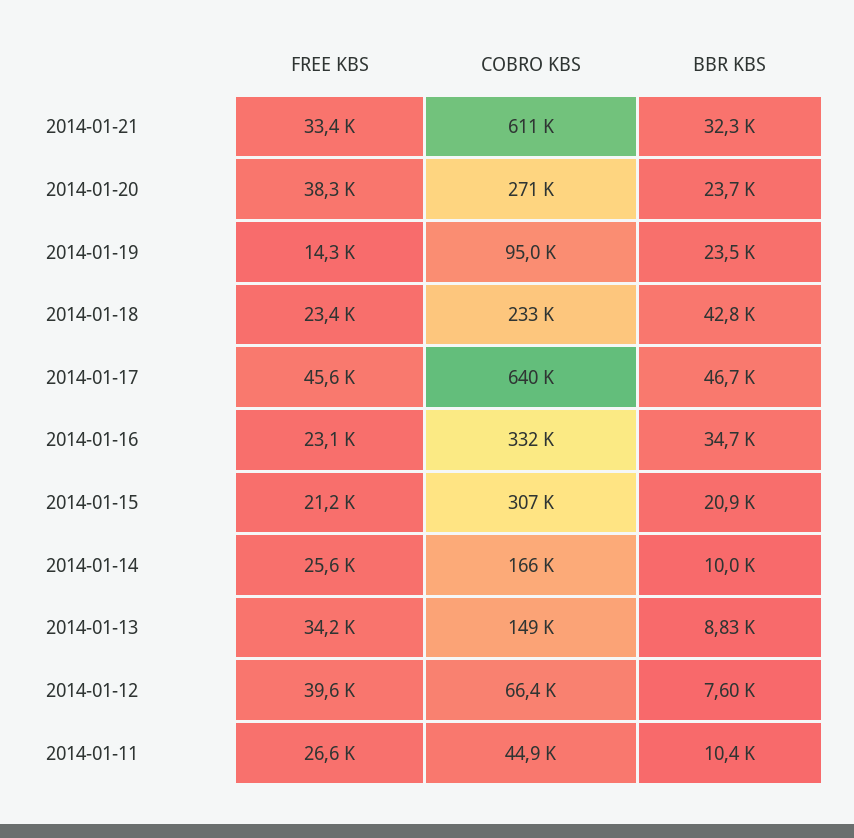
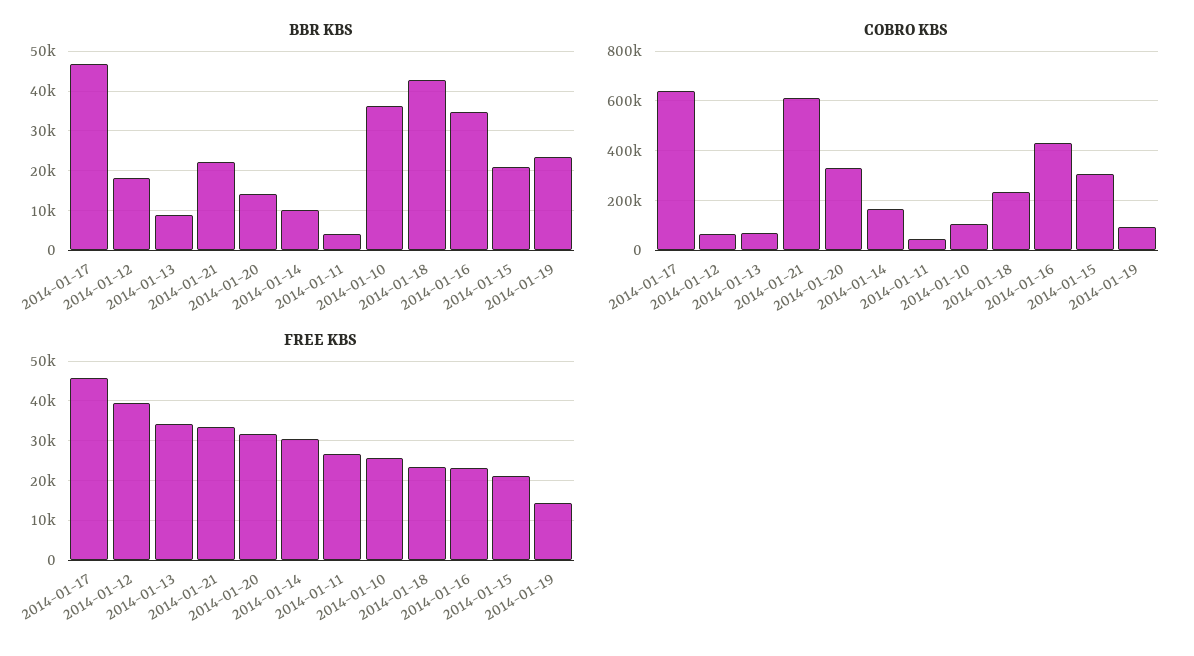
  {
    "FREE KBS": {
      "2014-01-21": 33400,
-     "2014-01-20": 38300,
+     "2014-01-20": 32000,
      "2014-01-19": 14300,
      "2014-01-18": 23400,
      "2014-01-17": 45600,
      "2014-01-16": 23100,
      "2014-01-15": 21200,
-     "2014-01-14": 25600,
+     "2014-01-14": 30000,
      "2014-01-13": 34200,
      "2014-01-12": 39600,
-     "2014-01-11": 26600
+     "2014-01-11": 26600,
+     "2014-01-10": 26000
    },
    "COBRO KBS": {
      "2014-01-21": 611000,
-     "2014-01-20": 271000,
+     "2014-01-20": 325000,
      "2014-01-19": 95000,
      "2014-01-18": 233000,
      "2014-01-17": 640000,
-     "2014-01-16": 332000,
+     "2014-01-16": 425000,
      "2014-01-15": 307000,
      "2014-01-14": 166000,
-     "2014-01-13": 149000,
+     "2014-01-13": 75000,
      "2014-01-12": 66400,
-     "2014-01-11": 44900
+     "2014-01-11": 44900,
+     "2014-01-10": 100000
    },
    "BBR KBS": {
-     "2014-01-21": 32300,
+     "2014-01-21": 22000,
-     "2014-01-20": 23700,
+     "2014-01-20": 14000,
      "2014-01-19": 23500,
      "2014-01-18": 42800,
      "2014-01-17": 46700,
      "2014-01-16": 34700,
      "2014-01-15": 20900,
      "2014-01-14": 10000,
      "2014-01-13": 8830,
-     "2014-01-12": 7600,
+     "2014-01-12": 18000,
-     "2014-01-11": 10400
+     "2014-01-11": 4000,
+     "2014-01-10": 36000
    }
  }

